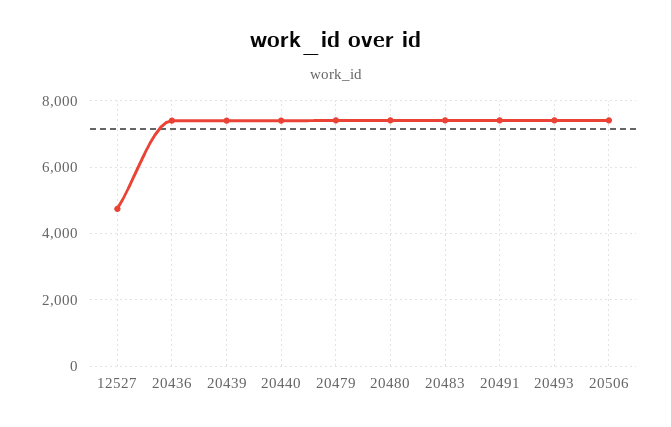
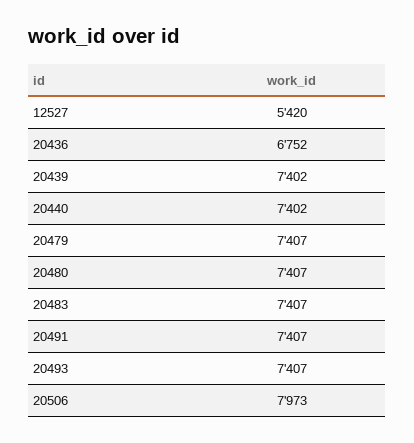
  {
-   "12527": 4800,
+   "12527": 5420,
-   "20436": 7400,
+   "20436": 6752,
    "20439": 7402,
    "20440": 7402,
    "20479": 7407,
    "20480": 7407,
    "20483": 7407,
    "20491": 7407,
    "20493": 7407,
-   "20506": 7400
+   "20506": 7973
  }

